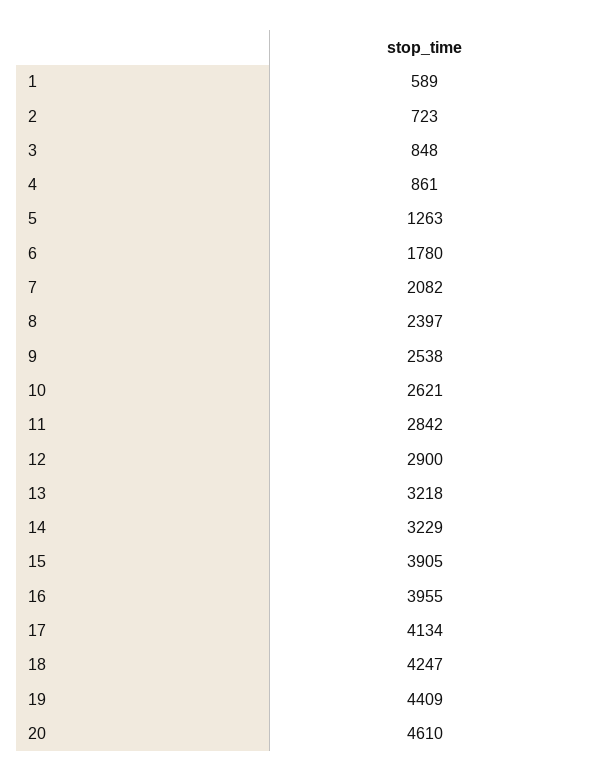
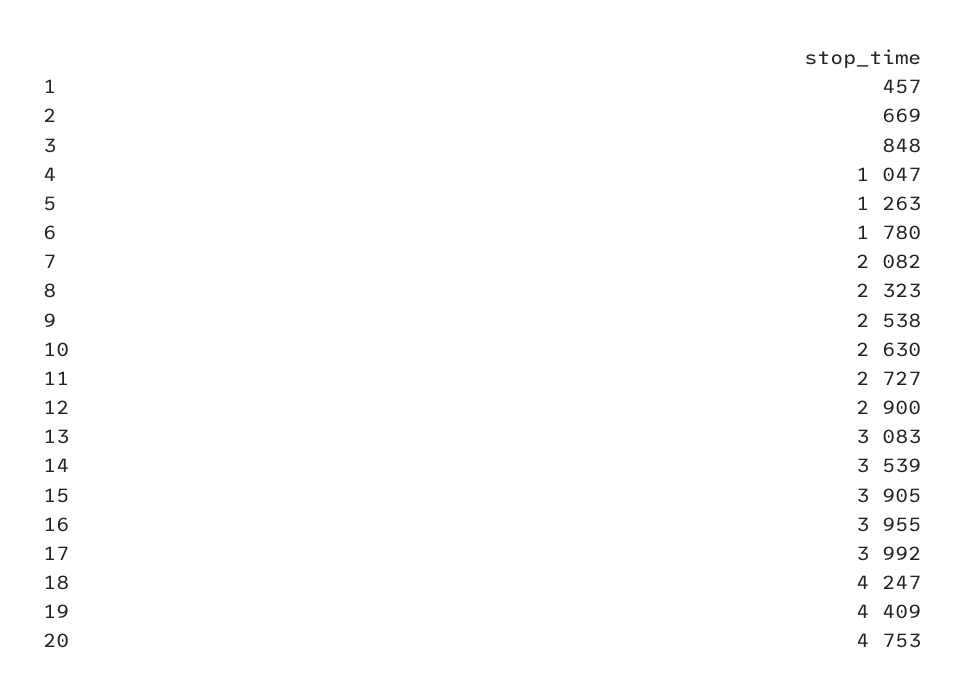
  {
-   "1": 589,
+   "1": 457,
-   "2": 723,
+   "2": 669,
    "3": 848,
-   "4": 861,
+   "4": 1047,
    "5": 1263,
    "6": 1780,
    "7": 2082,
-   "8": 2397,
+   "8": 2323,
    "9": 2538,
-   "10": 2621,
+   "10": 2630,
-   "11": 2842,
+   "11": 2727,
    "12": 2900,
-   "13": 3218,
+   "13": 3083,
-   "14": 3229,
+   "14": 3539,
    "15": 3905,
    "16": 3955,
-   "17": 4134,
+   "17": 3992,
    "18": 4247,
    "19": 4409,
-   "20": 4610
+   "20": 4753
  }

